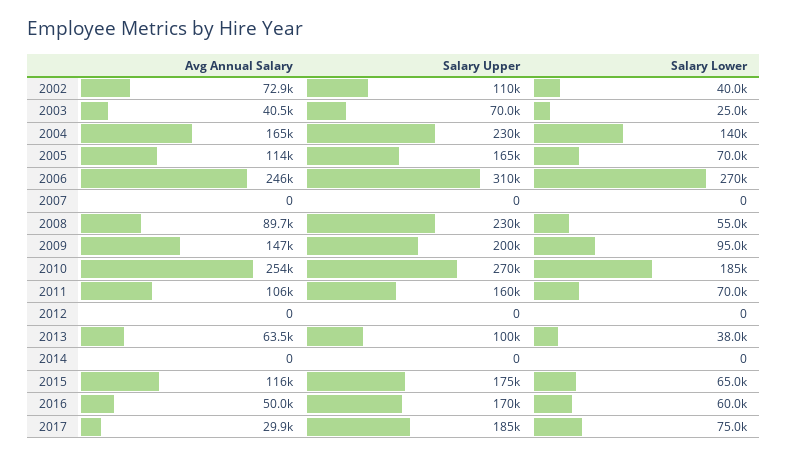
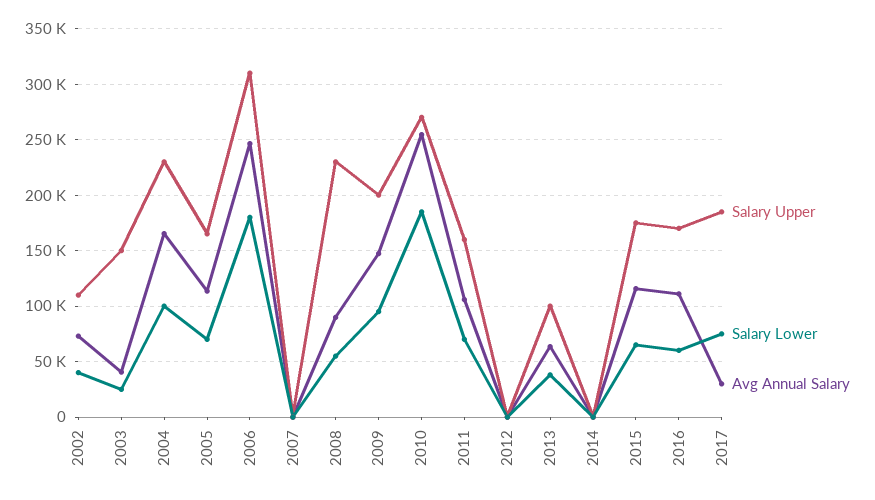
  {
    "Avg Annual Salary": {
      "2002": 72900,
      "2003": 40500,
      "2004": 165000,
      "2005": 114000,
      "2006": 246000,
      "2007": 0,
      "2008": 89700,
      "2009": 147000,
      "2010": 254000,
      "2011": 106000,
      "2012": 0,
      "2013": 63500,
      "2014": 0,
      "2015": 116000,
-     "2016": 50000,
+     "2016": 110000,
      "2017": 29900
    },
    "Salary Upper": {
      "2002": 110000,
-     "2003": 70000,
+     "2003": 150000,
      "2004": 230000,
      "2005": 165000,
      "2006": 310000,
      "2007": 0,
      "2008": 230000,
      "2009": 200000,
      "2010": 270000,
      "2011": 160000,
      "2012": 0,
      "2013": 100000,
      "2014": 0,
      "2015": 175000,
      "2016": 170000,
      "2017": 185000
    },
    "Salary Lower": {
      "2002": 40000,
      "2003": 25000,
-     "2004": 140000,
+     "2004": 100000,
      "2005": 70000,
-     "2006": 270000,
+     "2006": 180000,
      "2007": 0,
      "2008": 55000,
      "2009": 95000,
      "2010": 185000,
      "2011": 70000,
      "2012": 0,
      "2013": 38000,
      "2014": 0,
      "2015": 65000,
      "2016": 60000,
      "2017": 75000
    }
  }

